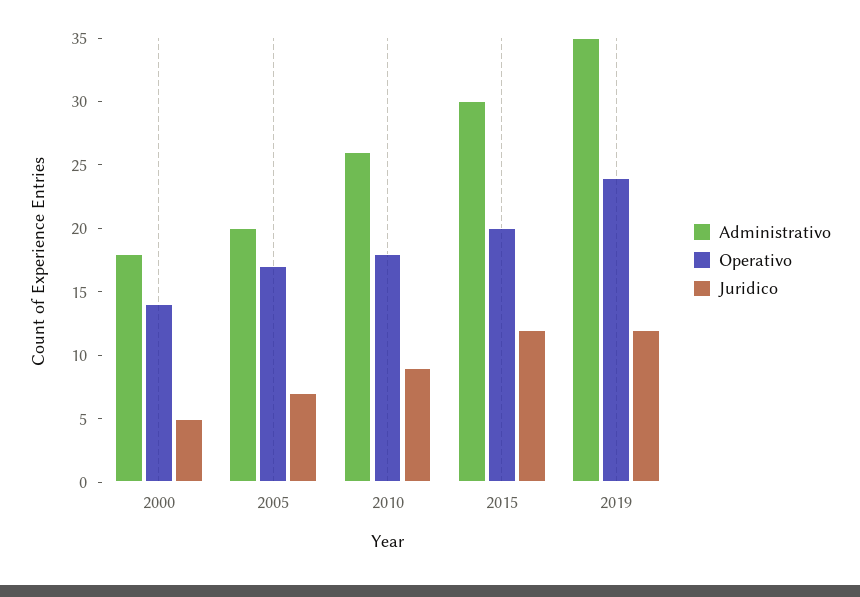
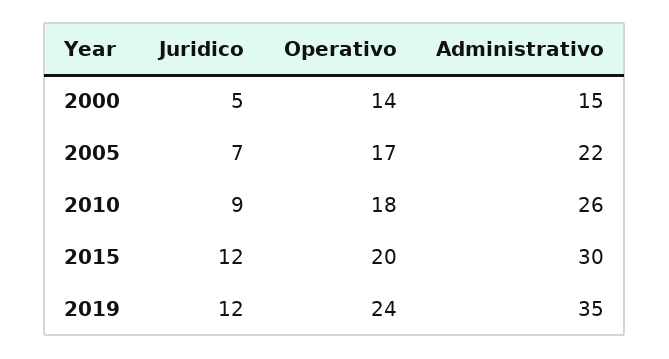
  {
    "Administrativo": {
-     "2000": 18,
+     "2000": 15,
-     "2005": 20,
+     "2005": 22,
      "2010": 26,
      "2015": 30,
      "2019": 35
    },
    "Operativo": {
      "2000": 14,
      "2005": 17,
      "2010": 18,
      "2015": 20,
      "2019": 24
    },
    "Juridico": {
      "2000": 5,
      "2005": 7,
      "2010": 9,
      "2015": 12,
      "2019": 12
    }
  }

